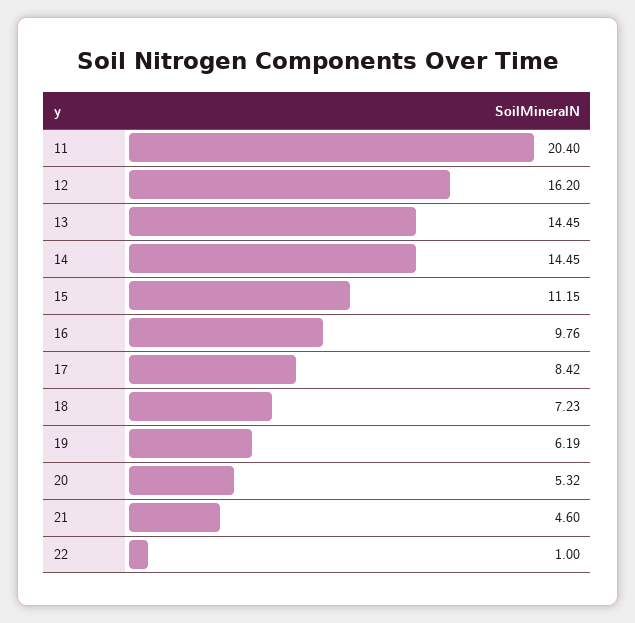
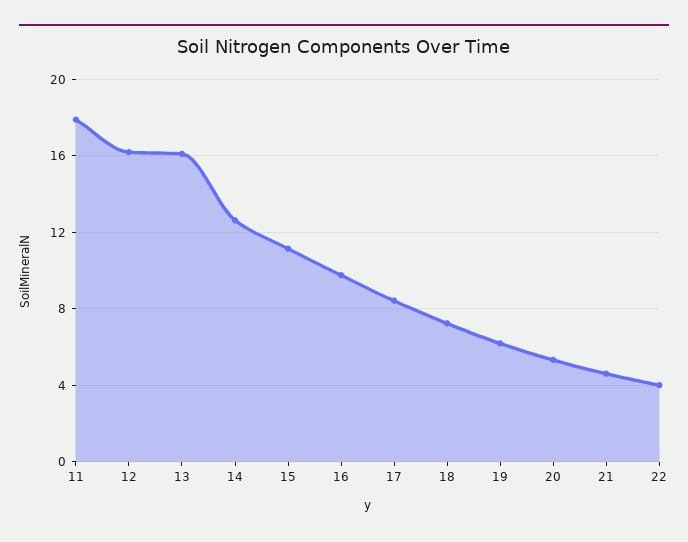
  {
-   "11": 20.4,
+   "11": 18,
    "12": 16.2,
-   "13": 14.45,
+   "13": 16,
-   "14": 14.45,
+   "14": 12.5,
    "15": 11.15,
    "16": 9.76,
    "17": 8.42,
    "18": 7.23,
    "19": 6.19,
    "20": 5.32,
    "21": 4.6,
-   "22": 1
+   "22": 4
  }

